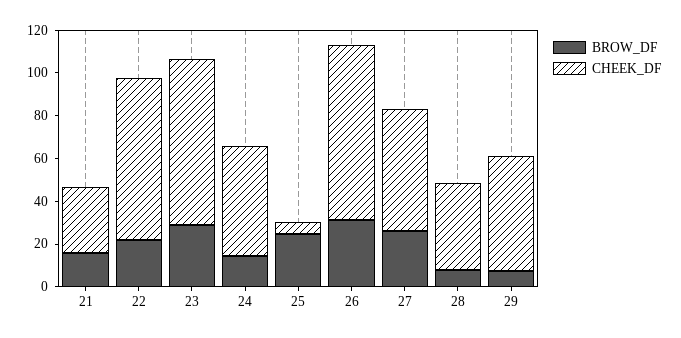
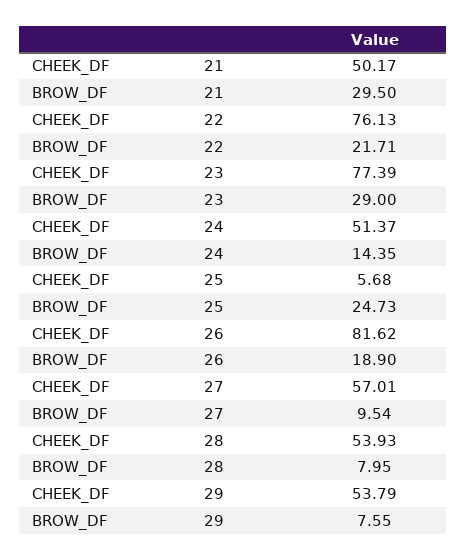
  {
    "BROW_DF": {
-     "21": 15,
+     "21": 29.5,
      "22": 21.71,
      "23": 29,
      "24": 14.35,
      "25": 24.73,
-     "26": 30,
+     "26": 18.9,
-     "27": 25,
+     "27": 9.54,
      "28": 7.95,
      "29": 7.55
    },
    "CHEEK_DF": {
-     "21": 30,
+     "21": 50.17,
      "22": 76.13,
      "23": 77.39,
      "24": 51.37,
      "25": 5.68,
      "26": 81.62,
      "27": 57.01,
-     "28": 40,
+     "28": 53.93,
      "29": 53.79
    }
  }

